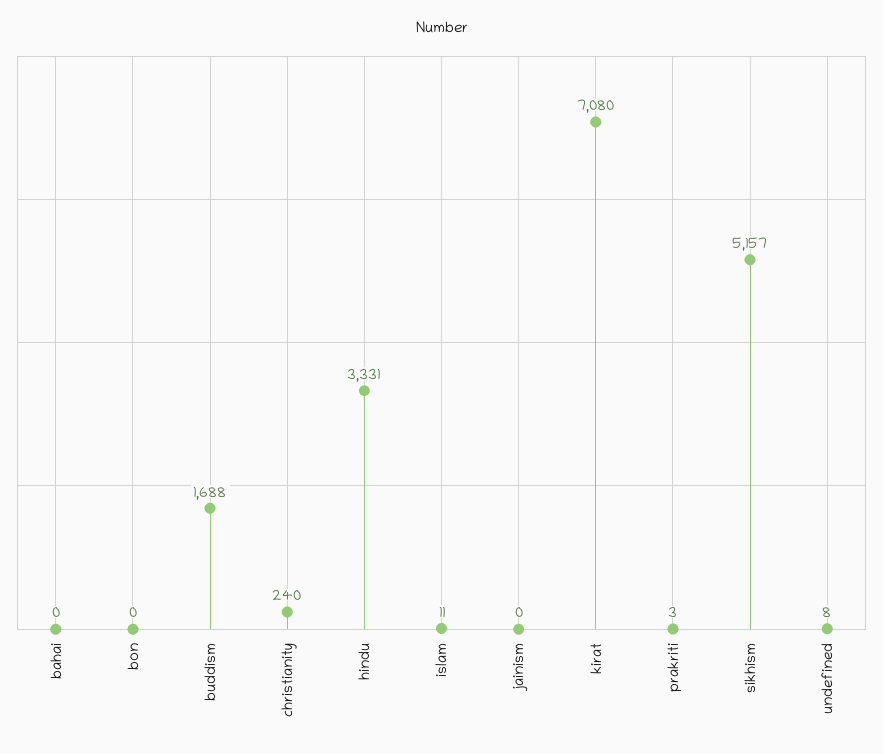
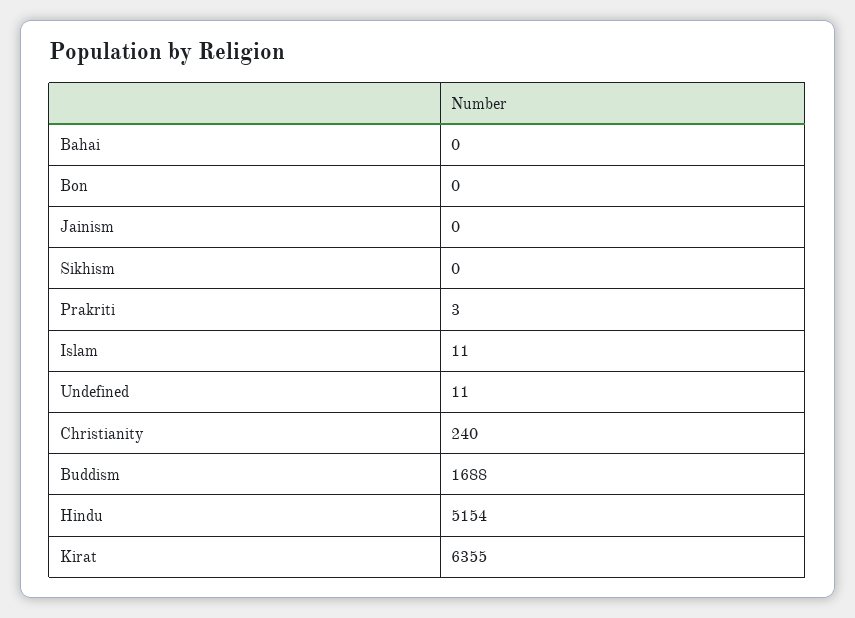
  {
    "bahai": 0,
    "bon": 0,
    "buddism": 1688,
    "christianity": 240,
-   "hindu": 3331,
+   "hindu": 5154,
    "islam": 11,
    "jainism": 0,
-   "kirat": 7080,
+   "kirat": 6355,
    "prakriti": 3,
-   "sikhism": 5157,
+   "sikhism": 0,
-   "undefined": 8
+   "undefined": 11
  }

